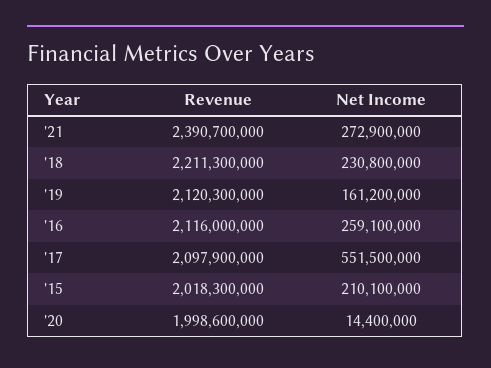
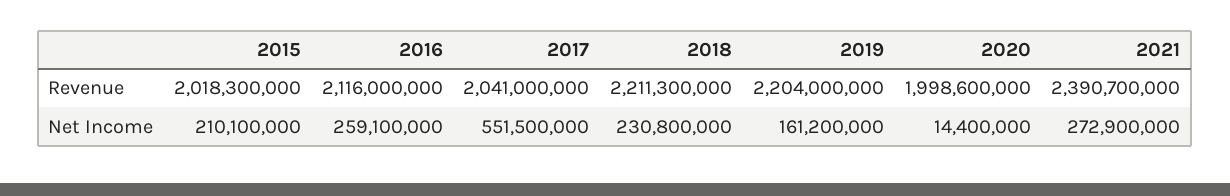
  {
    "Revenue": {
      "'21": 2390700000,
      "'18": 2211300000,
-     "'19": 2120300000,
+     "'19": 2204000000,
      "'16": 2116000000,
-     "'17": 2097900000,
+     "'17": 2041000000,
      "'15": 2018300000,
      "'20": 1998600000
    },
    "Net Income": {
      "'21": 272900000,
      "'18": 230800000,
      "'19": 161200000,
      "'16": 259100000,
      "'17": 551500000,
      "'15": 210100000,
      "'20": 14400000
    }
  }

